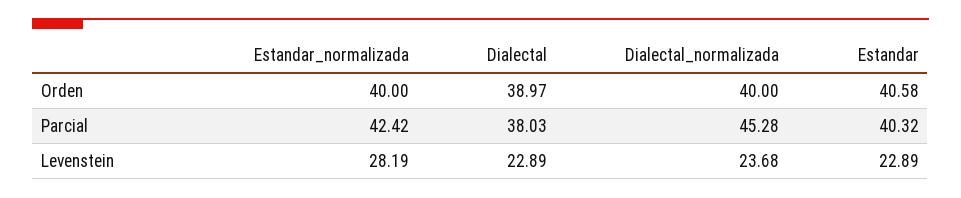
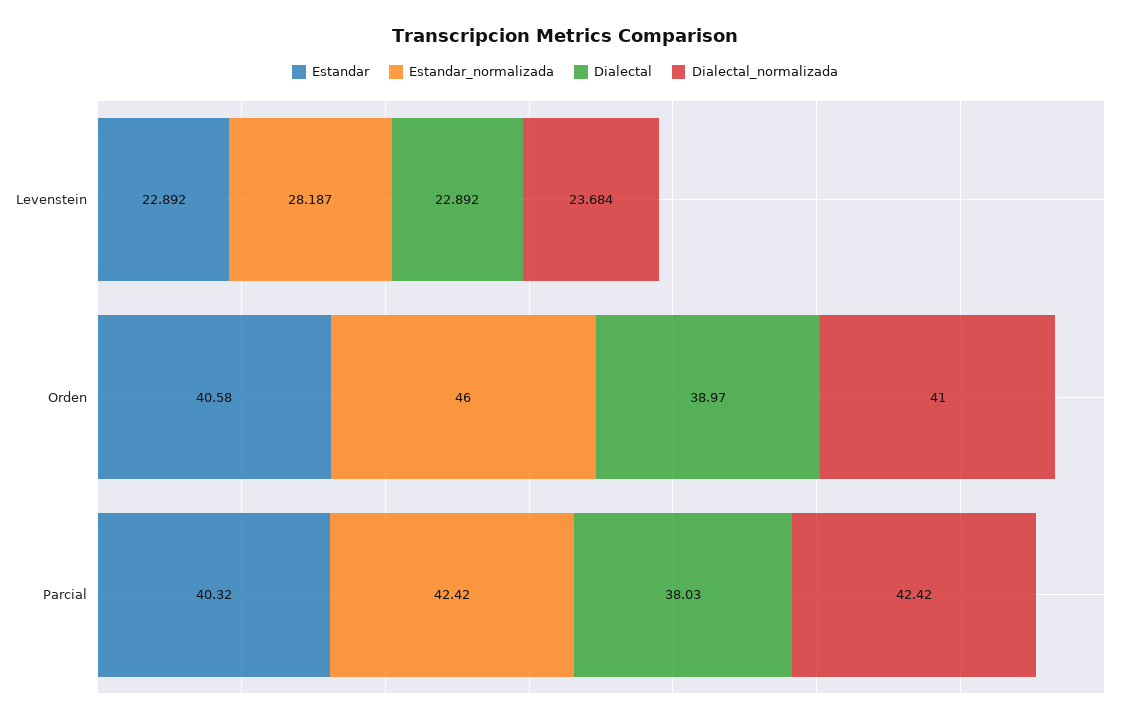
  {
    "Estandar_normalizada": {
-     "Orden": 40,
+     "Orden": 46,
      "Parcial": 42.42,
      "Levenstein": 28.187
    },
    "Dialectal": {
      "Orden": 38.97,
      "Parcial": 38.03,
      "Levenstein": 22.892
    },
    "Dialectal_normalizada": {
-     "Orden": 40,
+     "Orden": 41,
-     "Parcial": 45.28,
+     "Parcial": 42.42,
      "Levenstein": 23.684
    },
    "Estandar": {
      "Orden": 40.58,
      "Parcial": 40.32,
      "Levenstein": 22.892
    }
  }

